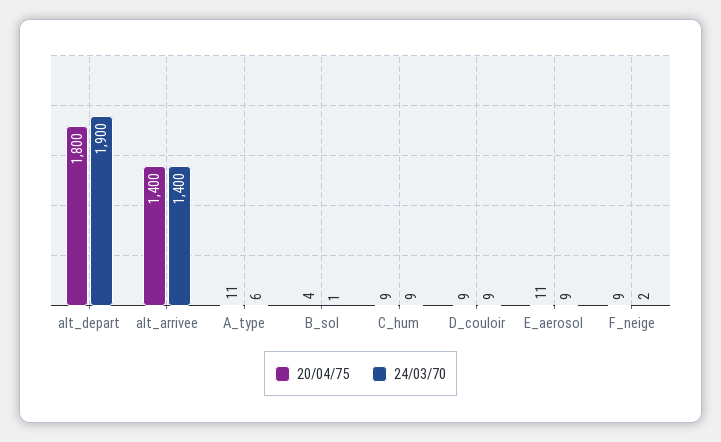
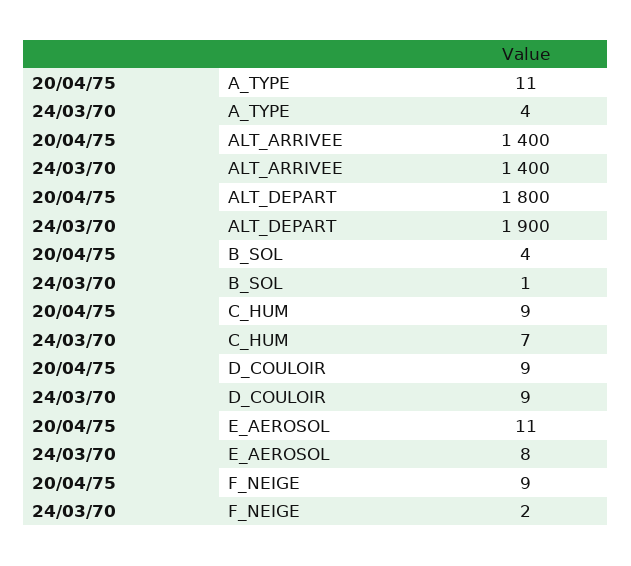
  {
    "20/04/75": {
      "alt_depart": 1800,
      "alt_arrivee": 1400,
      "A_type": 11,
      "B_sol": 4,
      "C_hum": 9,
      "D_couloir": 9,
      "E_aerosol": 11,
      "F_neige": 9
    },
    "24/03/70": {
      "alt_depart": 1900,
      "alt_arrivee": 1400,
-     "A_type": 6,
+     "A_type": 4,
      "B_sol": 1,
-     "C_hum": 9,
+     "C_hum": 7,
      "D_couloir": 9,
-     "E_aerosol": 9,
+     "E_aerosol": 8,
      "F_neige": 2
    }
  }

